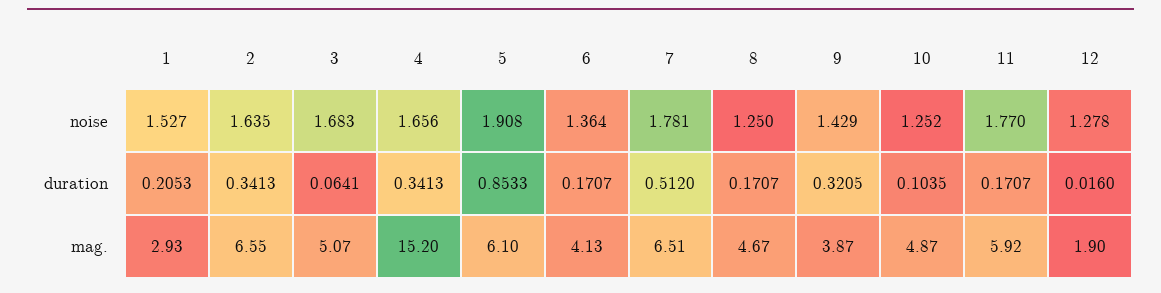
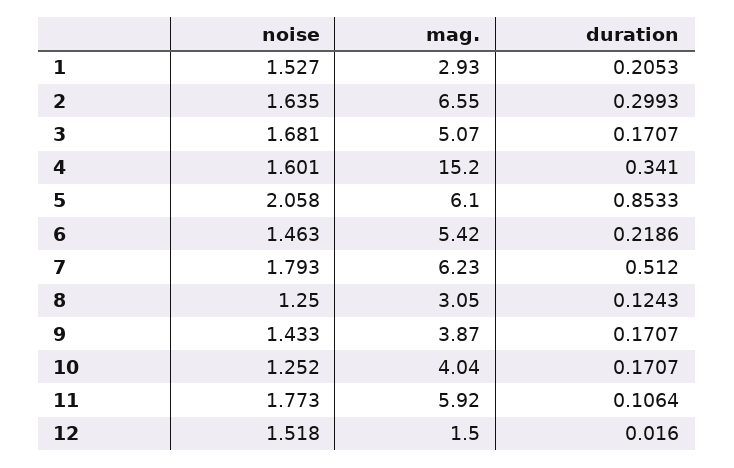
  {
    "1": {
      "noise": 1.527,
      "duration": 0.2053,
      "mag.": 2.93
    },
    "2": {
      "noise": 1.635,
-     "duration": 0.3413,
+     "duration": 0.2993,
      "mag.": 6.55
    },
    "3": {
-     "noise": 1.683,
+     "noise": 1.681,
-     "duration": 0.0641,
+     "duration": 0.1707,
      "mag.": 5.07
    },
    "4": {
-     "noise": 1.656,
+     "noise": 1.601,
-     "duration": 0.3413,
+     "duration": 0.341,
      "mag.": 15.2
    },
    "5": {
-     "noise": 1.908,
+     "noise": 2.058,
      "duration": 0.8533,
      "mag.": 6.1
    },
    "6": {
-     "noise": 1.364,
+     "noise": 1.463,
-     "duration": 0.1707,
+     "duration": 0.2186,
-     "mag.": 4.13
+     "mag.": 5.42
    },
    "7": {
-     "noise": 1.781,
+     "noise": 1.793,
      "duration": 0.512,
-     "mag.": 6.51
+     "mag.": 6.23
    },
    "8": {
      "noise": 1.25,
-     "duration": 0.1707,
+     "duration": 0.1243,
-     "mag.": 4.67
+     "mag.": 3.05
    },
    "9": {
-     "noise": 1.429,
+     "noise": 1.433,
-     "duration": 0.3205,
+     "duration": 0.1707,
      "mag.": 3.87
    },
    "10": {
      "noise": 1.252,
-     "duration": 0.1035,
+     "duration": 0.1707,
-     "mag.": 4.87
+     "mag.": 4.04
    },
    "11": {
-     "noise": 1.77,
+     "noise": 1.773,
-     "duration": 0.1707,
+     "duration": 0.1064,
      "mag.": 5.92
    },
    "12": {
-     "noise": 1.278,
+     "noise": 1.518,
      "duration": 0.016,
-     "mag.": 1.9
+     "mag.": 1.5
    }
  }

